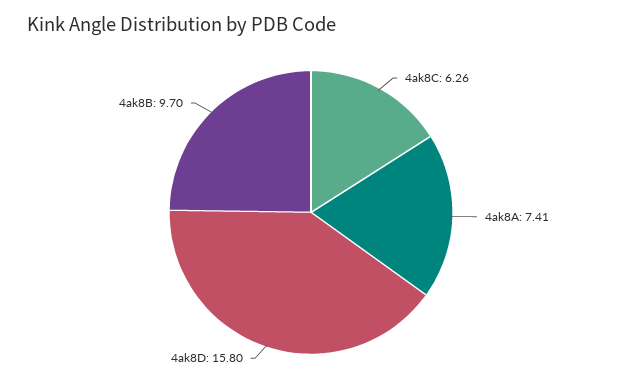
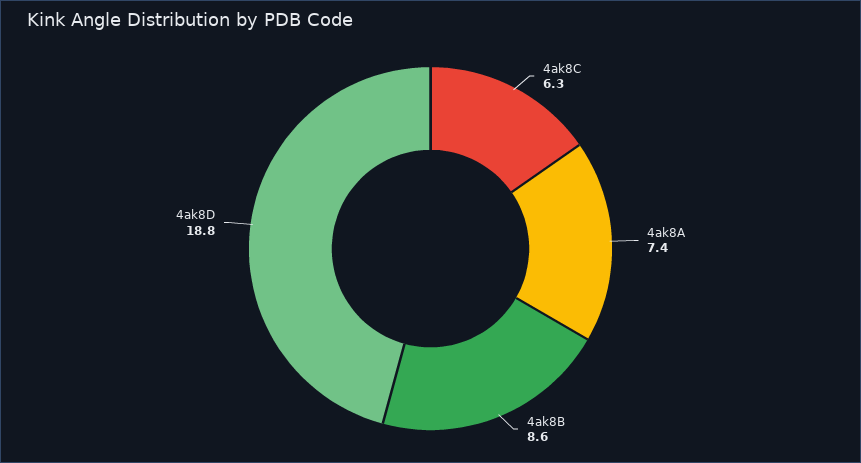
  {
    "4ak8C": 6.26,
    "4ak8A": 7.41,
-   "4ak8D": 15.8,
+   "4ak8D": 18.8,
-   "4ak8B": 9.7
+   "4ak8B": 8.6
  }

